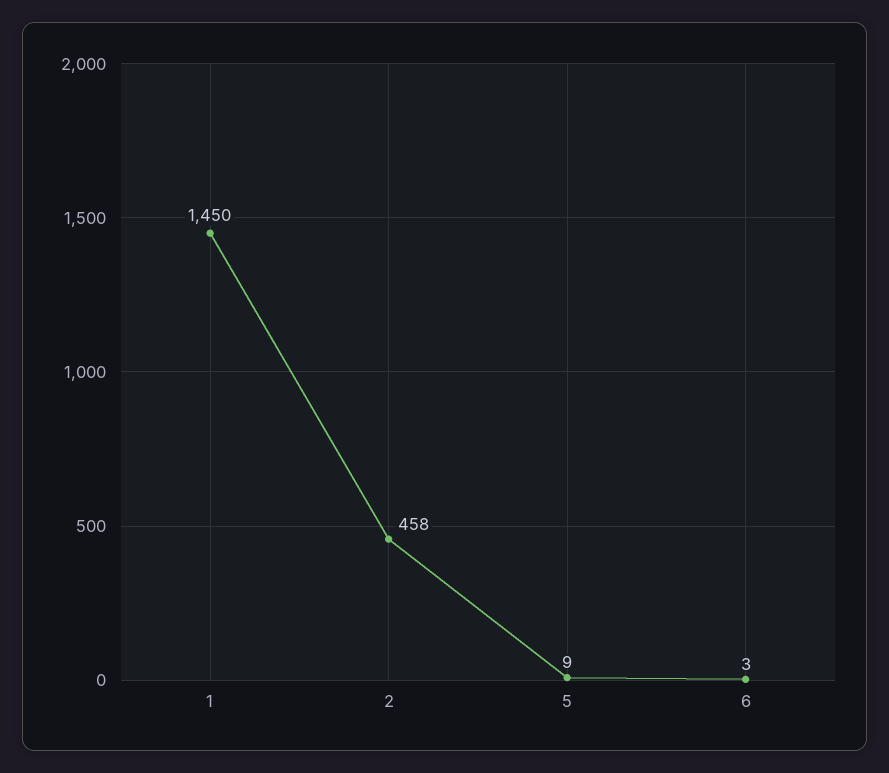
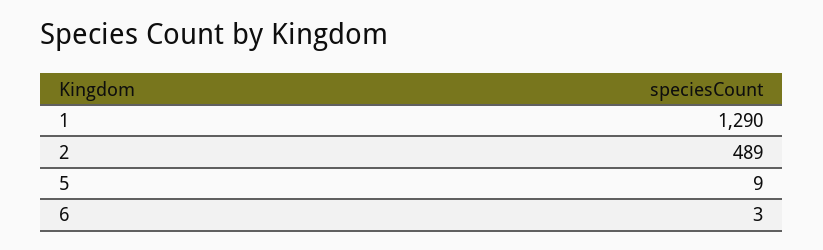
  {
-   "1": 1450,
+   "1": 1290,
-   "2": 458,
+   "2": 489,
    "5": 9,
    "6": 3
  }

